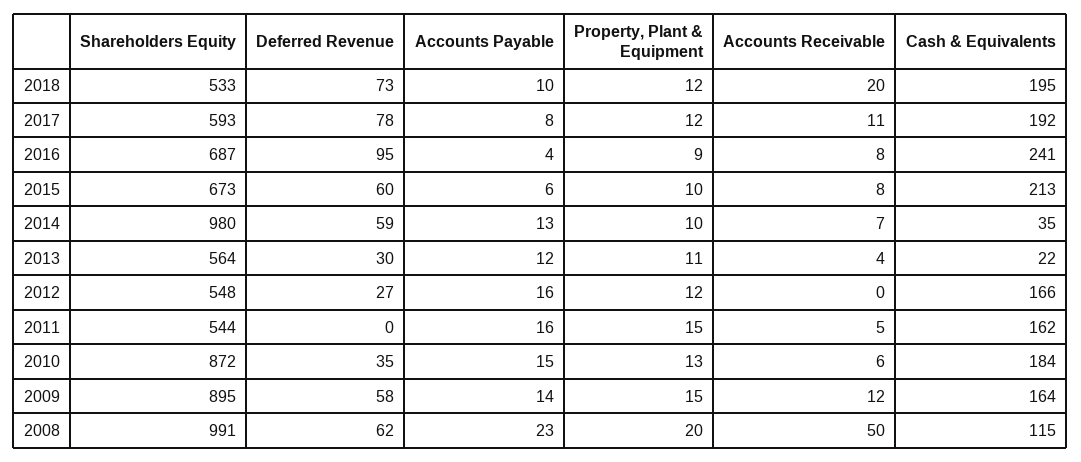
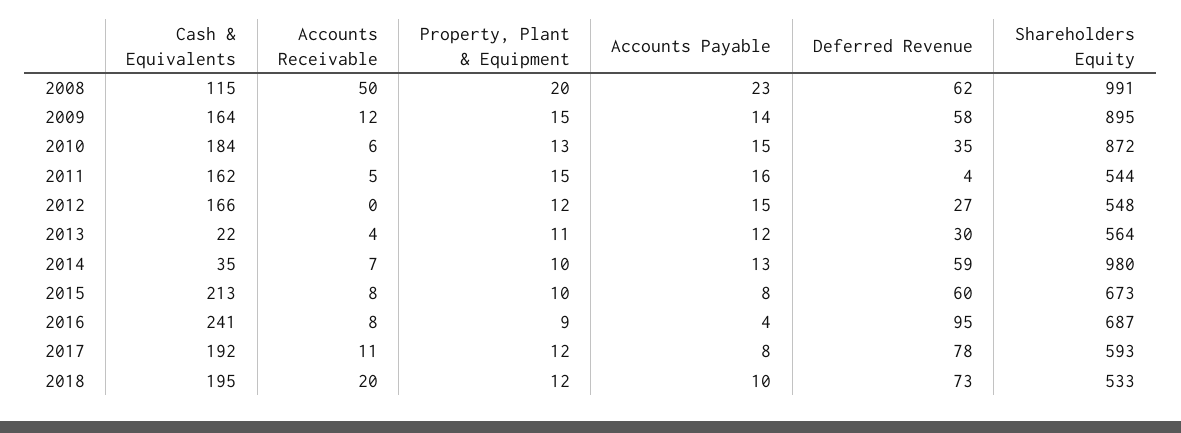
  {
    "Shareholders Equity": {
      "2018": 533,
      "2017": 593,
      "2016": 687,
      "2015": 673,
      "2014": 980,
      "2013": 564,
      "2012": 548,
      "2011": 544,
      "2010": 872,
      "2009": 895,
      "2008": 991
    },
    "Deferred Revenue": {
      "2018": 73,
      "2017": 78,
      "2016": 95,
      "2015": 60,
      "2014": 59,
      "2013": 30,
      "2012": 27,
-     "2011": 0,
+     "2011": 4,
      "2010": 35,
      "2009": 58,
      "2008": 62
    },
    "Accounts Payable": {
      "2018": 10,
      "2017": 8,
      "2016": 4,
-     "2015": 6,
+     "2015": 8,
      "2014": 13,
      "2013": 12,
-     "2012": 16,
+     "2012": 15,
      "2011": 16,
      "2010": 15,
      "2009": 14,
      "2008": 23
    },
    "Property, Plant & Equipment": {
      "2018": 12,
      "2017": 12,
      "2016": 9,
      "2015": 10,
      "2014": 10,
      "2013": 11,
      "2012": 12,
      "2011": 15,
      "2010": 13,
      "2009": 15,
      "2008": 20
    },
    "Accounts Receivable": {
      "2018": 20,
      "2017": 11,
      "2016": 8,
      "2015": 8,
      "2014": 7,
      "2013": 4,
      "2012": 0,
      "2011": 5,
      "2010": 6,
      "2009": 12,
      "2008": 50
    },
    "Cash & Equivalents": {
      "2018": 195,
      "2017": 192,
      "2016": 241,
      "2015": 213,
      "2014": 35,
      "2013": 22,
      "2012": 166,
      "2011": 162,
      "2010": 184,
      "2009": 164,
      "2008": 115
    }
  }

